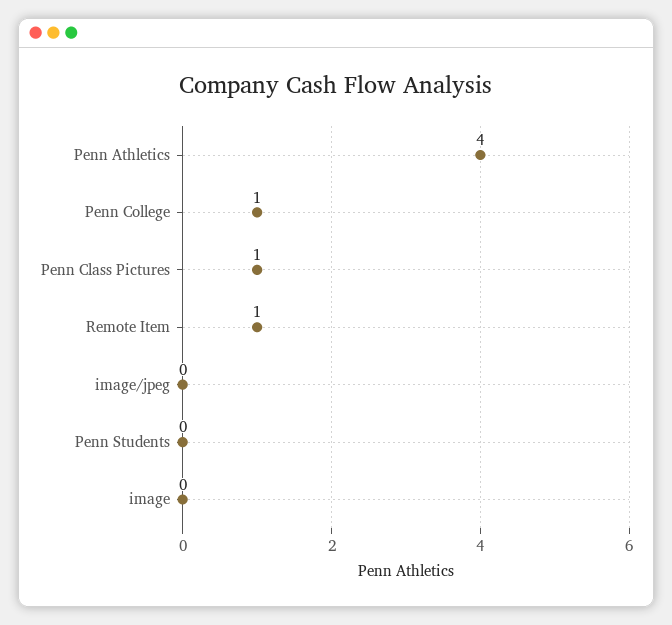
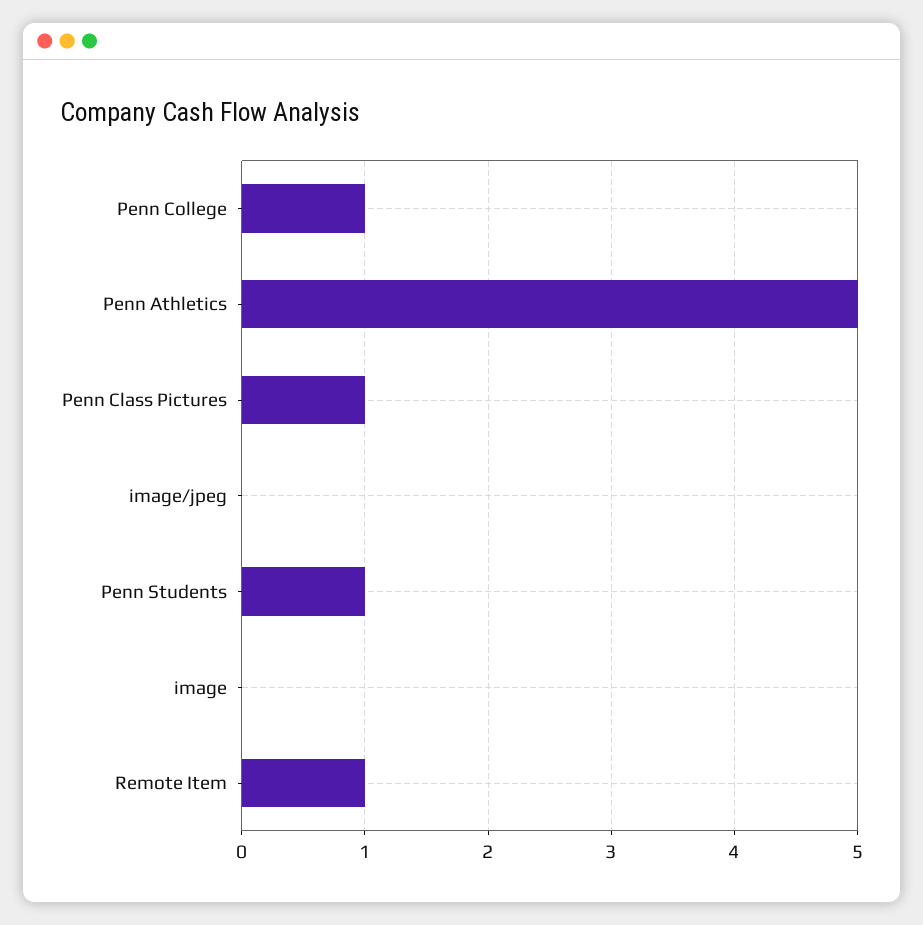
  {
-   "Penn Athletics": 4,
+   "Penn Athletics": 5,
    "Penn College": 1,
    "Penn Class Pictures": 1,
    "Remote Item": 1,
    "image/jpeg": 0,
-   "Penn Students": 0,
+   "Penn Students": 1,
    "image": 0
  }

